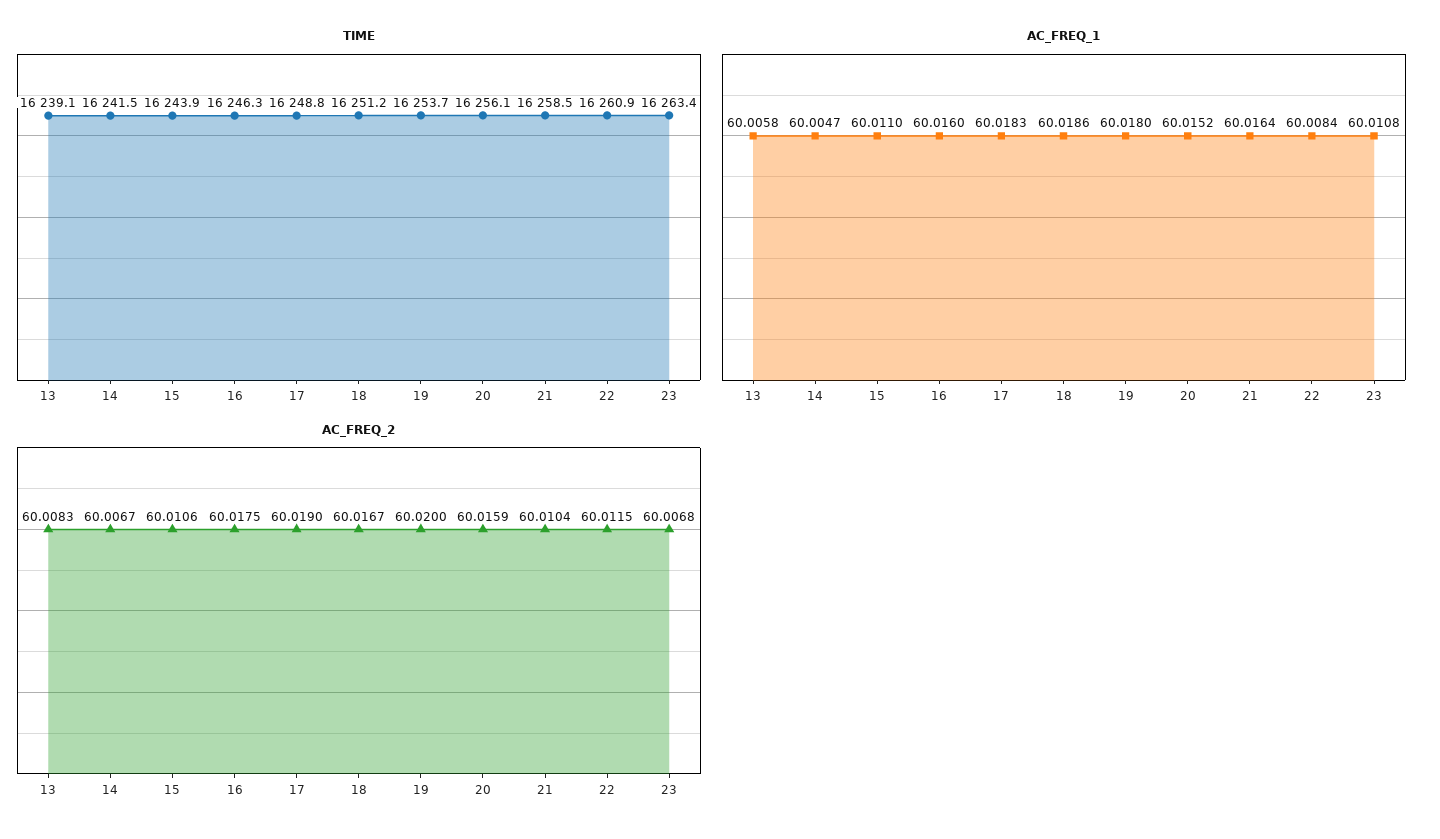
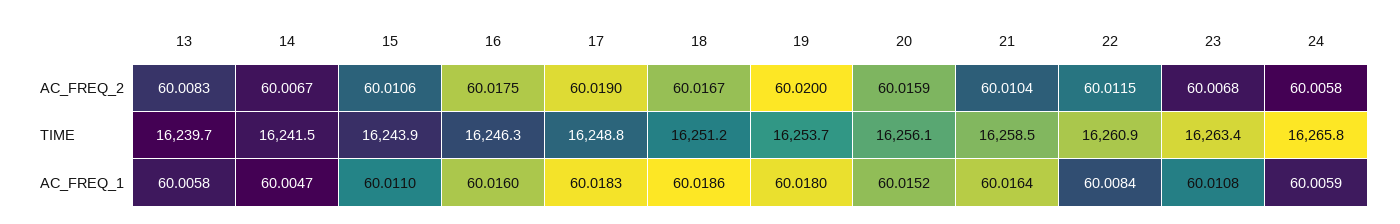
  {
    "TIME": {
-     "13": 16239.1,
+     "13": 16239.7,
      "14": 16241.5,
      "15": 16243.9,
      "16": 16246.3,
      "17": 16248.8,
      "18": 16251.2,
      "19": 16253.7,
      "20": 16256.1,
      "21": 16258.5,
      "22": 16260.9,
-     "23": 16263.4
+     "23": 16263.4,
+     "24": 16265.8
    },
    "AC_FREQ_1": {
      "13": 60.0058,
      "14": 60.0047,
      "15": 60.011,
      "16": 60.016,
      "17": 60.0183,
      "18": 60.0186,
      "19": 60.018,
      "20": 60.0152,
      "21": 60.0164,
      "22": 60.0084,
-     "23": 60.0108
+     "23": 60.0108,
+     "24": 60.0059
    },
    "AC_FREQ_2": {
      "13": 60.0083,
      "14": 60.0067,
      "15": 60.0106,
      "16": 60.0175,
      "17": 60.019,
      "18": 60.0167,
      "19": 60.02,
      "20": 60.0159,
      "21": 60.0104,
      "22": 60.0115,
-     "23": 60.0068
+     "23": 60.0068,
+     "24": 60.0058
    }
  }

